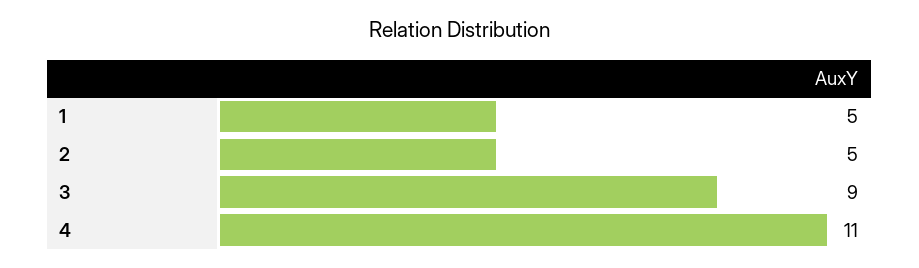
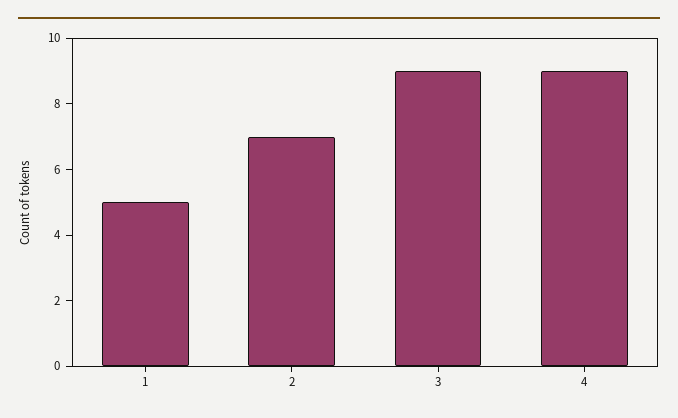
  {
    "1": 5,
-   "2": 5,
+   "2": 7,
    "3": 9,
-   "4": 11
+   "4": 9
  }

